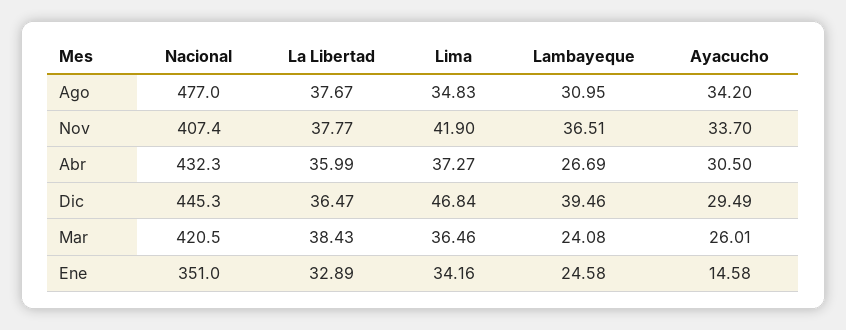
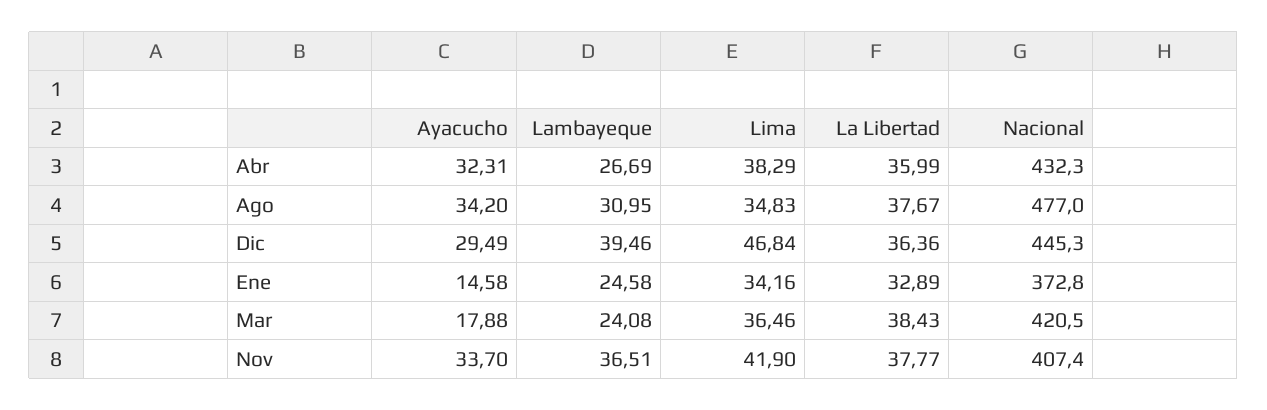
  {
    "Nacional": {
      "Ago": 477,
      "Nov": 407.4,
      "Abr": 432.3,
      "Dic": 445.3,
      "Mar": 420.5,
-     "Ene": 351
+     "Ene": 372.8
    },
    "La Libertad": {
      "Ago": 37.67,
      "Nov": 37.77,
      "Abr": 35.99,
-     "Dic": 36.47,
+     "Dic": 36.36,
      "Mar": 38.43,
      "Ene": 32.89
    },
    "Lima": {
      "Ago": 34.83,
      "Nov": 41.9,
-     "Abr": 37.27,
+     "Abr": 38.29,
      "Dic": 46.84,
      "Mar": 36.46,
      "Ene": 34.16
    },
    "Lambayeque": {
      "Ago": 30.95,
      "Nov": 36.51,
      "Abr": 26.69,
      "Dic": 39.46,
      "Mar": 24.08,
      "Ene": 24.58
    },
    "Ayacucho": {
      "Ago": 34.2,
      "Nov": 33.7,
-     "Abr": 30.5,
+     "Abr": 32.31,
      "Dic": 29.49,
-     "Mar": 26.01,
+     "Mar": 17.88,
      "Ene": 14.58
    }
  }

